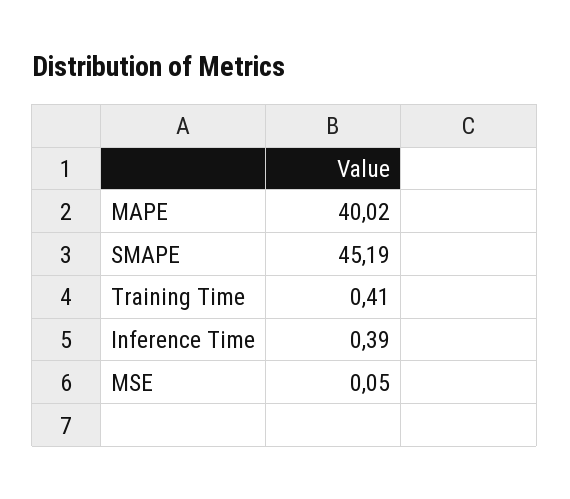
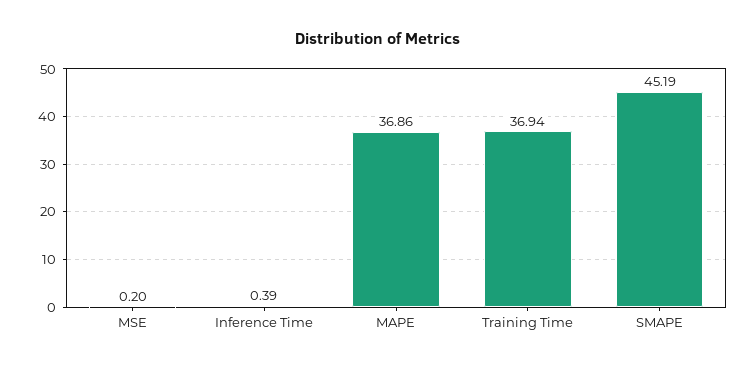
  {
-   "MAPE": 40.02,
+   "MAPE": 36.86,
    "SMAPE": 45.19,
-   "Training Time": 0.41,
+   "Training Time": 36.94,
    "Inference Time": 0.39,
-   "MSE": 0.05
+   "MSE": 0.2
  }

